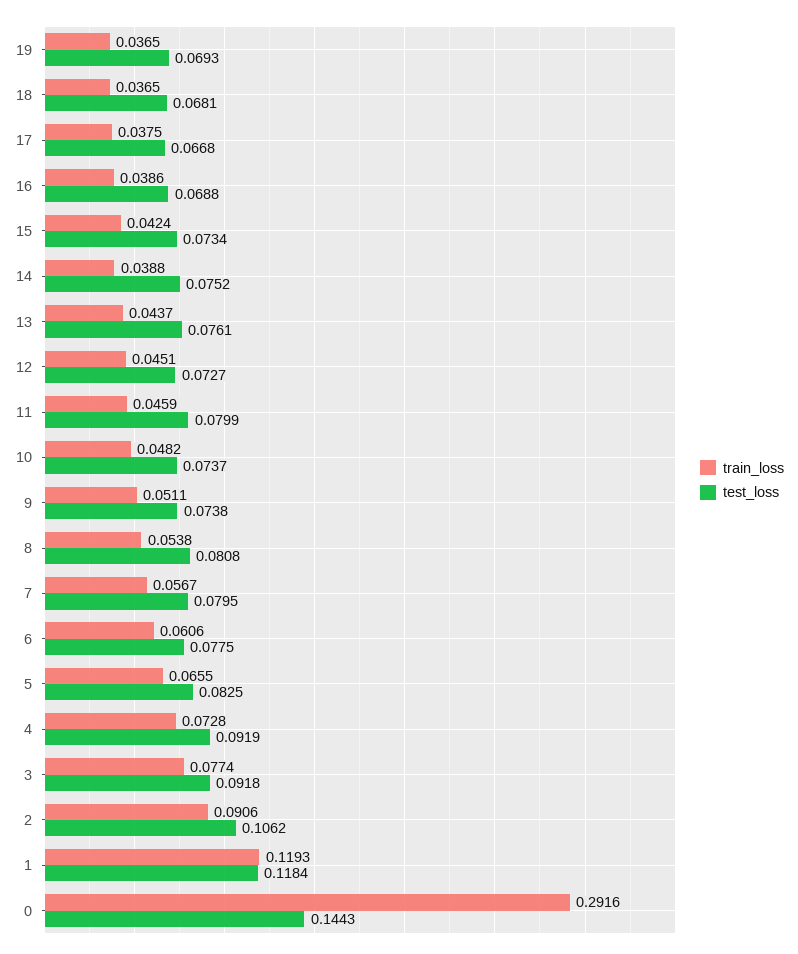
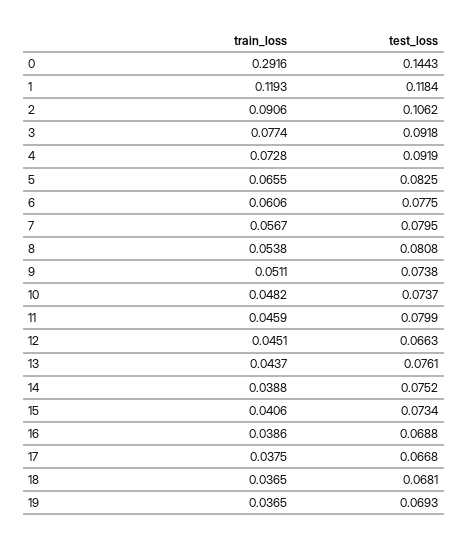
  {
    "train_loss": {
      "19": 0.0365,
      "18": 0.0365,
      "17": 0.0375,
      "16": 0.0386,
-     "15": 0.0424,
+     "15": 0.0406,
      "14": 0.0388,
      "13": 0.0437,
      "12": 0.0451,
      "11": 0.0459,
      "10": 0.0482,
      "9": 0.0511,
      "8": 0.0538,
      "7": 0.0567,
      "6": 0.0606,
      "5": 0.0655,
      "4": 0.0728,
      "3": 0.0774,
      "2": 0.0906,
      "1": 0.1193,
      "0": 0.2916
    },
    "test_loss": {
      "19": 0.0693,
      "18": 0.0681,
      "17": 0.0668,
      "16": 0.0688,
      "15": 0.0734,
      "14": 0.0752,
      "13": 0.0761,
-     "12": 0.0727,
+     "12": 0.0663,
      "11": 0.0799,
      "10": 0.0737,
      "9": 0.0738,
      "8": 0.0808,
      "7": 0.0795,
      "6": 0.0775,
      "5": 0.0825,
      "4": 0.0919,
      "3": 0.0918,
      "2": 0.1062,
      "1": 0.1184,
      "0": 0.1443
    }
  }

